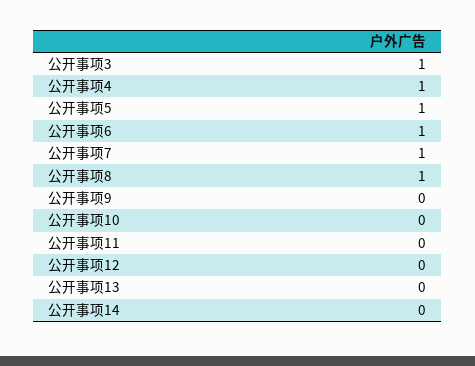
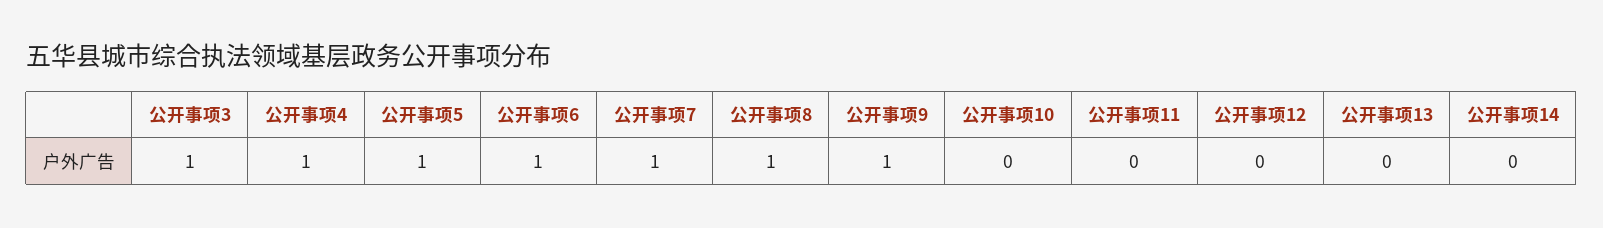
  {
    "公开事项3": 1,
    "公开事项4": 1,
    "公开事项5": 1,
    "公开事项6": 1,
    "公开事项7": 1,
    "公开事项8": 1,
-   "公开事项9": 0,
+   "公开事项9": 1,
    "公开事项10": 0,
    "公开事项11": 0,
    "公开事项12": 0,
    "公开事项13": 0,
    "公开事项14": 0
  }

